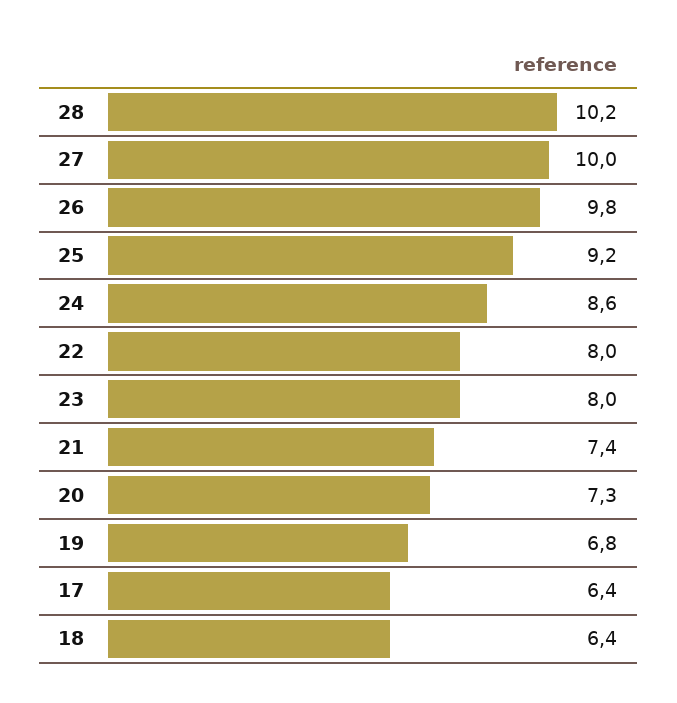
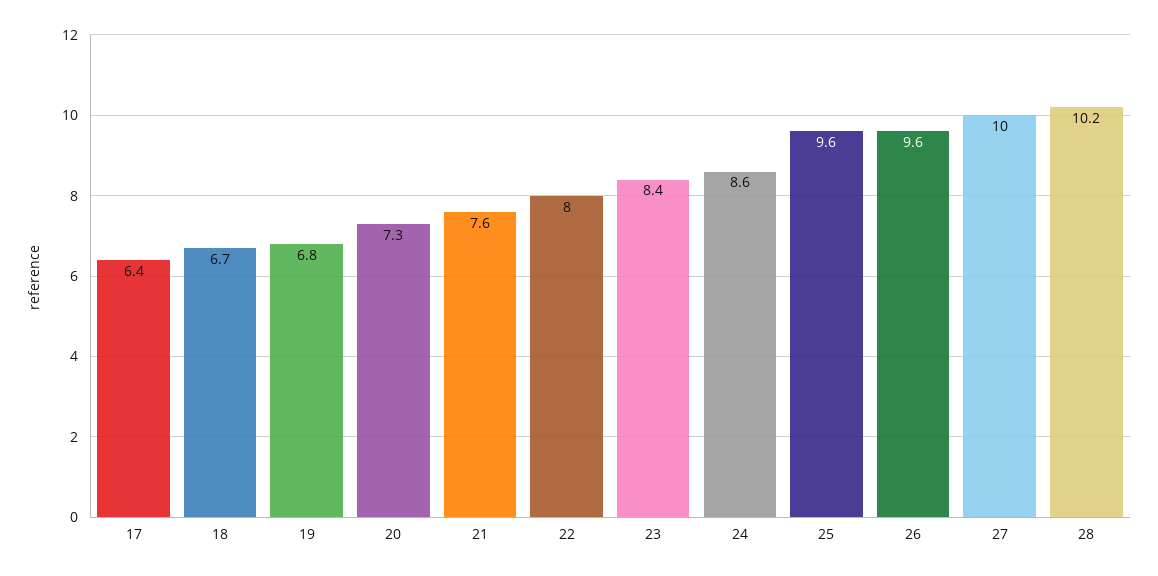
  {
    "28": 10.2,
    "27": 10,
-   "26": 9.8,
+   "26": 9.6,
-   "25": 9.2,
+   "25": 9.6,
    "24": 8.6,
    "22": 8,
-   "23": 8,
+   "23": 8.4,
-   "21": 7.4,
+   "21": 7.6,
    "20": 7.3,
    "19": 6.8,
    "17": 6.4,
-   "18": 6.4
+   "18": 6.7
  }

